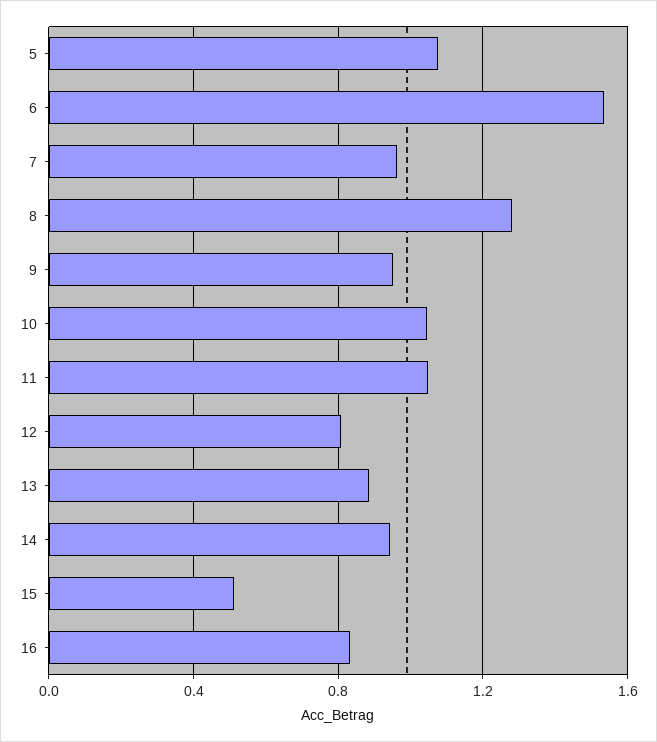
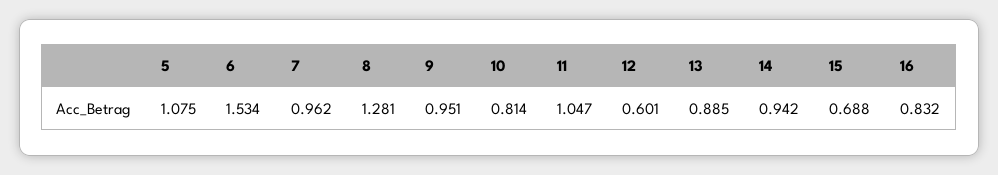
  {
    "5": 1.075,
    "6": 1.534,
    "7": 0.962,
    "8": 1.281,
    "9": 0.951,
-   "10": 1.05,
+   "10": 0.814,
    "11": 1.047,
-   "12": 0.8,
+   "12": 0.601,
    "13": 0.885,
    "14": 0.942,
-   "15": 0.5,
+   "15": 0.688,
    "16": 0.832
  }

